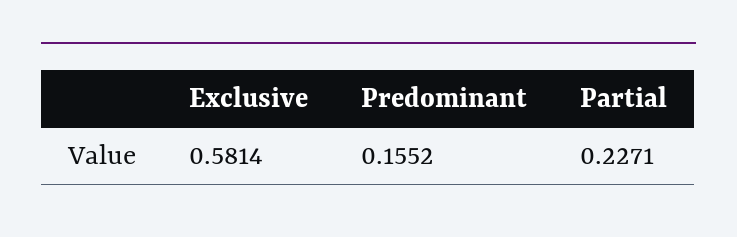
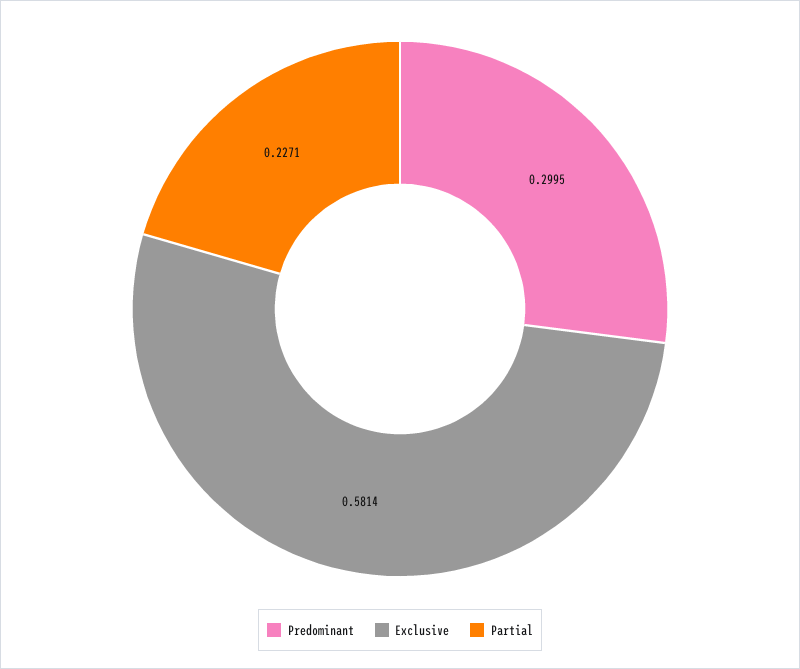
  {
    "Exclusive": 0.5814,
-   "Predominant": 0.1552,
+   "Predominant": 0.2995,
    "Partial": 0.2271
  }

